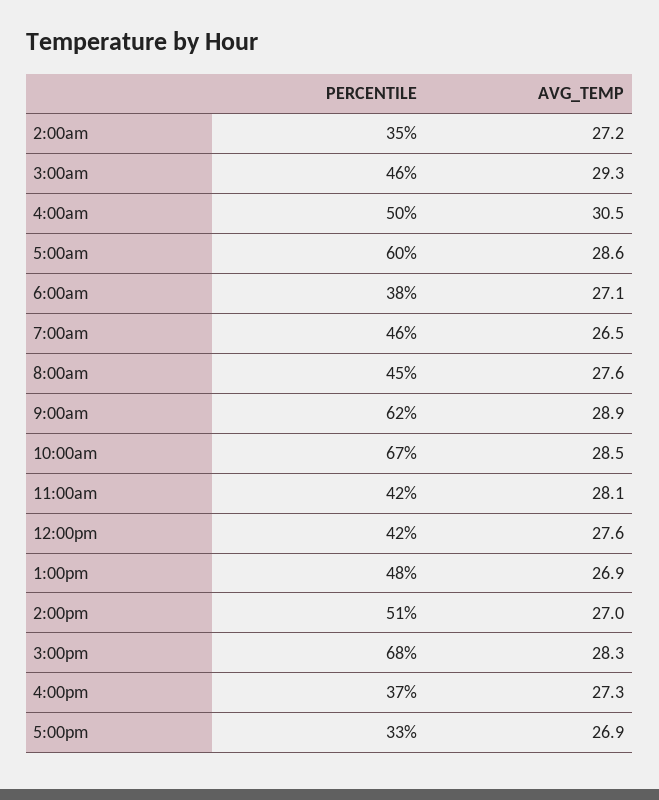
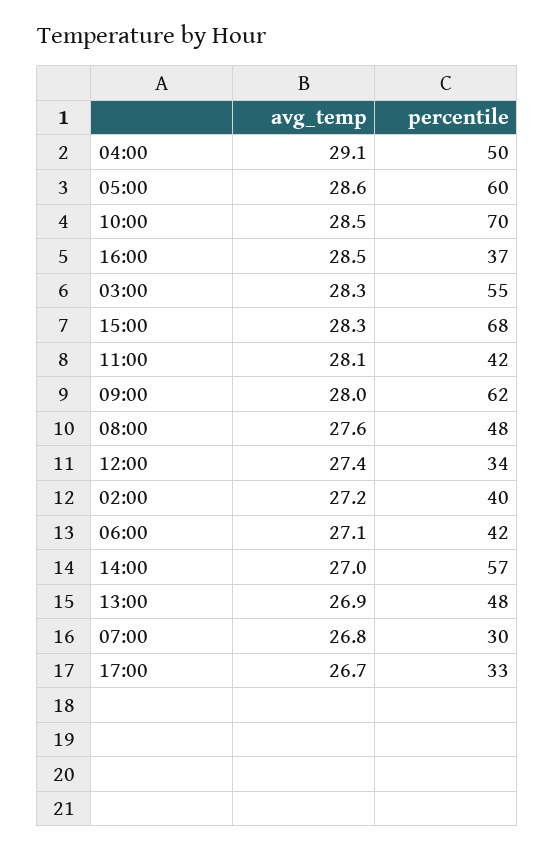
  {
    "PERCENTILE": {
-     "2:00am": 35,
+     "2:00am": 40,
-     "3:00am": 46,
+     "3:00am": 55,
      "4:00am": 50,
      "5:00am": 60,
-     "6:00am": 38,
+     "6:00am": 42,
-     "7:00am": 46,
+     "7:00am": 30,
-     "8:00am": 45,
+     "8:00am": 48,
      "9:00am": 62,
-     "10:00am": 67,
+     "10:00am": 70,
      "11:00am": 42,
-     "12:00pm": 42,
+     "12:00pm": 34,
      "1:00pm": 48,
-     "2:00pm": 51,
+     "2:00pm": 57,
      "3:00pm": 68,
      "4:00pm": 37,
      "5:00pm": 33
    },
    "AVG_TEMP": {
      "2:00am": 27.2,
-     "3:00am": 29.3,
+     "3:00am": 28.3,
-     "4:00am": 30.5,
+     "4:00am": 29.1,
      "5:00am": 28.6,
      "6:00am": 27.1,
-     "7:00am": 26.5,
+     "7:00am": 26.8,
      "8:00am": 27.6,
-     "9:00am": 28.9,
+     "9:00am": 28,
      "10:00am": 28.5,
      "11:00am": 28.1,
-     "12:00pm": 27.6,
+     "12:00pm": 27.4,
      "1:00pm": 26.9,
      "2:00pm": 27,
      "3:00pm": 28.3,
-     "4:00pm": 27.3,
+     "4:00pm": 28.5,
-     "5:00pm": 26.9
+     "5:00pm": 26.7
    }
  }

